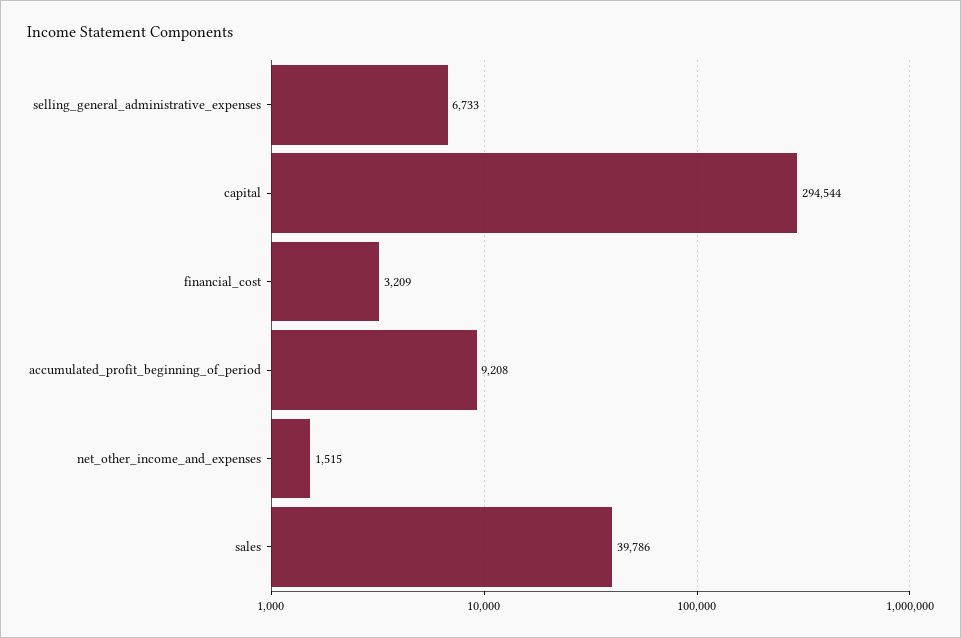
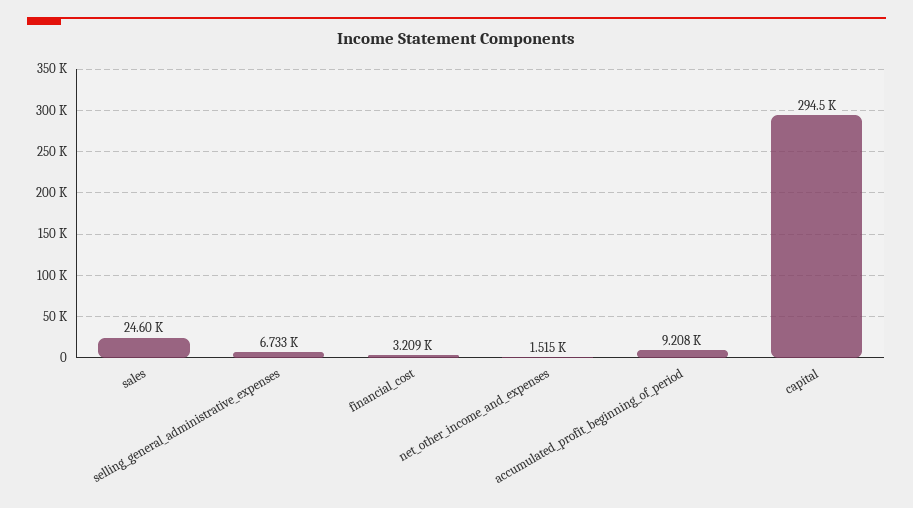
  {
    "selling_general_administrative_expenses": 6733,
    "capital": 294544,
    "financial_cost": 3209,
    "accumulated_profit_beginning_of_period": 9208,
    "net_other_income_and_expenses": 1515,
-   "sales": 39786
+   "sales": 24600
  }

